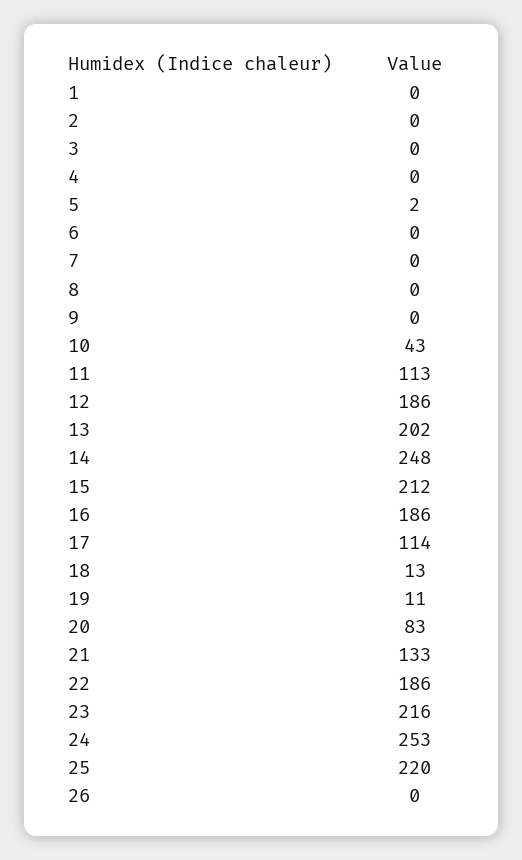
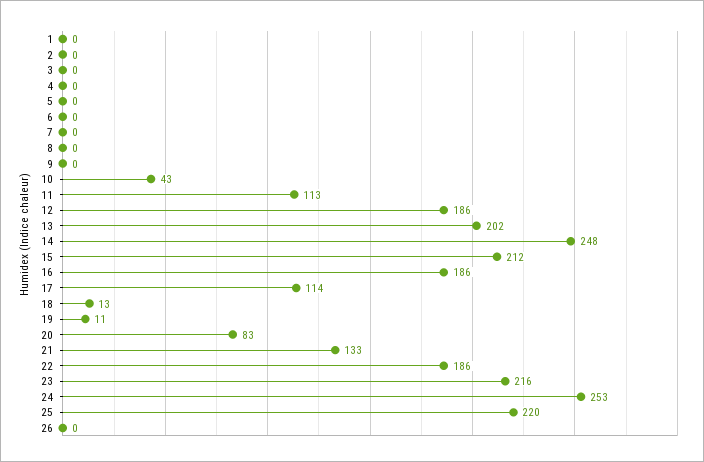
  {
    "1": 0,
    "2": 0,
    "3": 0,
    "4": 0,
-   "5": 2,
+   "5": 0,
    "6": 0,
    "7": 0,
    "8": 0,
    "9": 0,
    "10": 43,
    "11": 113,
    "12": 186,
    "13": 202,
    "14": 248,
    "15": 212,
    "16": 186,
    "17": 114,
    "18": 13,
    "19": 11,
    "20": 83,
    "21": 133,
    "22": 186,
    "23": 216,
    "24": 253,
    "25": 220,
    "26": 0
  }

